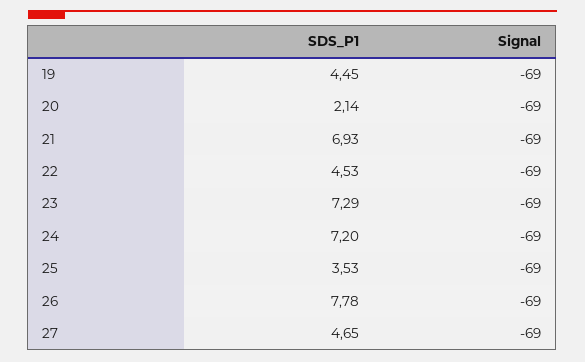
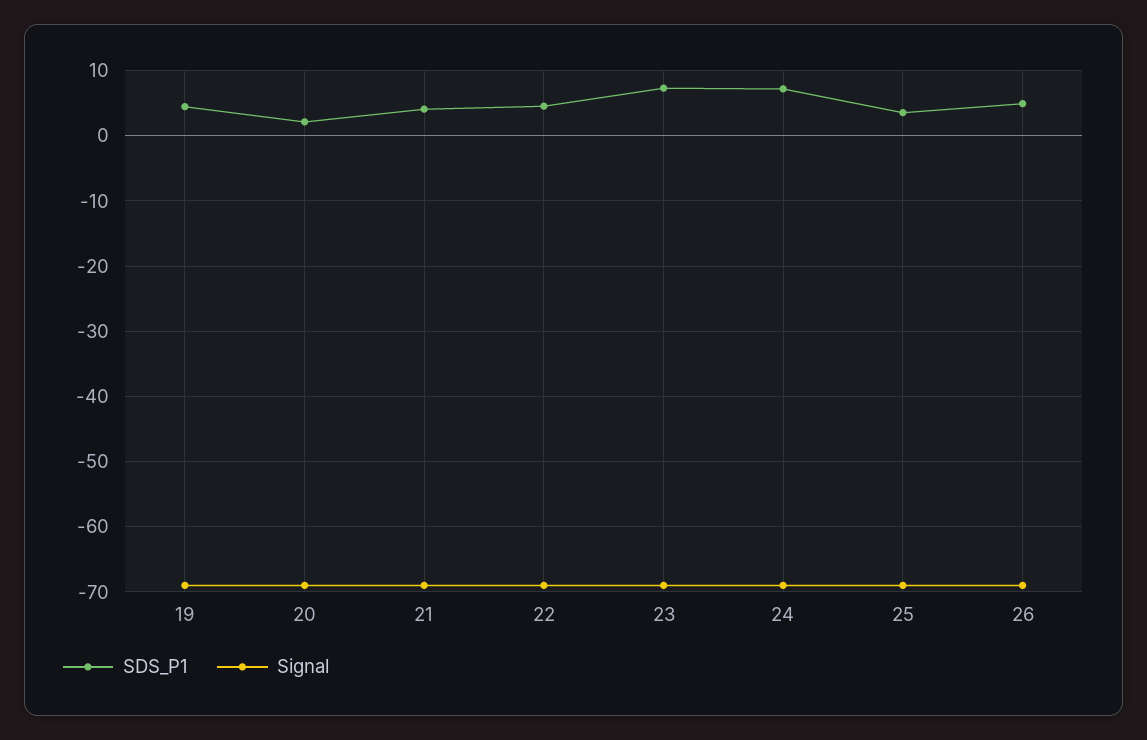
  {
    "SDS_P1": {
      "19": 4.45,
      "20": 2.14,
-     "21": 6.93,
+     "21": 4,
      "22": 4.53,
      "23": 7.29,
      "24": 7.2,
      "25": 3.53,
-     "26": 7.78,
+     "26": 5
-     "27": 4.65
    },
    "Signal": {
      "19": -69,
      "20": -69,
      "21": -69,
      "22": -69,
      "23": -69,
      "24": -69,
      "25": -69,
-     "26": -69,
+     "26": -69
-     "27": -69
    }
  }

